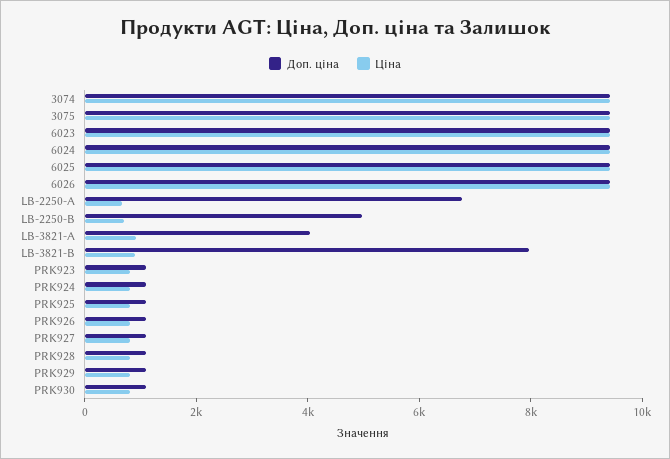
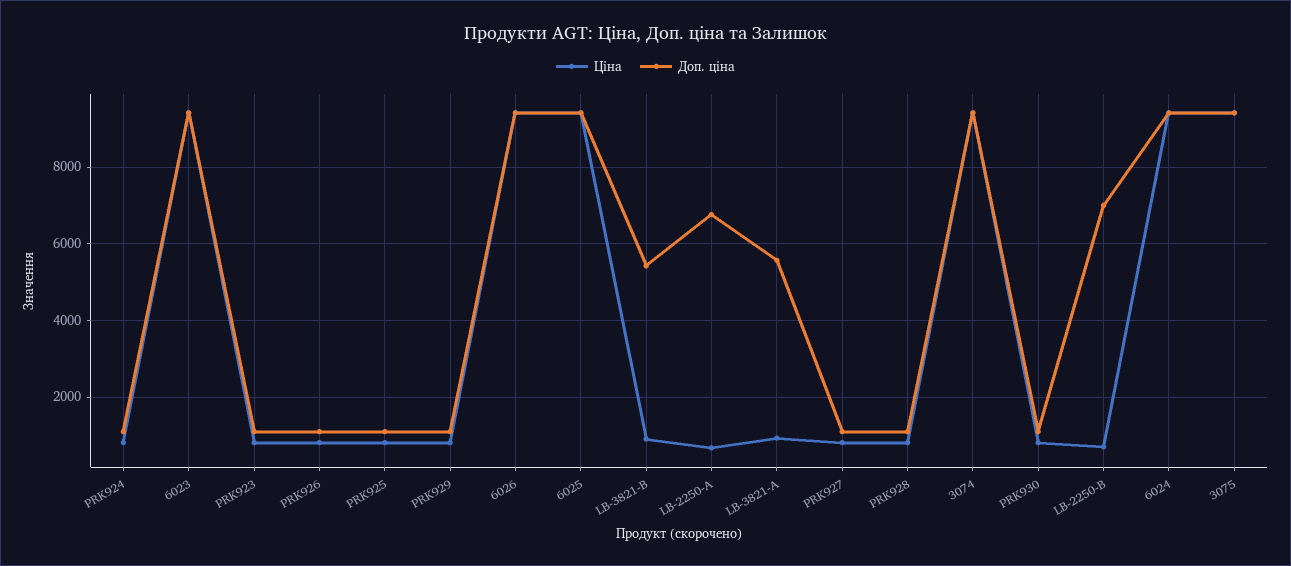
  {
    "Доп. ціна": {
      "3074": 9400,
      "3075": 9400,
      "6023": 9400,
      "6024": 9400,
      "6025": 9400,
      "6026": 9400,
      "LB-2250-А": 6800,
-     "LB-2250-В": 5000,
+     "LB-2250-В": 7000,
-     "LB-3821-А": 4000,
+     "LB-3821-А": 5600,
-     "LB-3821-В": 8000,
+     "LB-3821-В": 5400,
      "PRK923": 1200,
      "PRK924": 1200,
      "PRK925": 1200,
      "PRK926": 1200,
      "PRK927": 1200,
      "PRK928": 1200,
      "PRK929": 1200,
      "PRK930": 1200
    },
    "Ціна": {
      "3074": 9400,
      "3075": 9400,
      "6023": 9400,
      "6024": 9400,
      "6025": 9400,
      "6026": 9400,
      "LB-2250-А": 600,
      "LB-2250-В": 800,
      "LB-3821-А": 1000,
      "LB-3821-В": 1000,
      "PRK923": 800,
      "PRK924": 800,
      "PRK925": 800,
      "PRK926": 800,
      "PRK927": 800,
      "PRK928": 800,
      "PRK929": 800,
      "PRK930": 800
    }
  }

